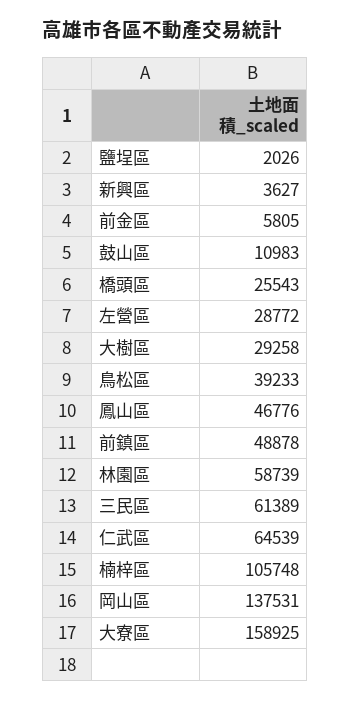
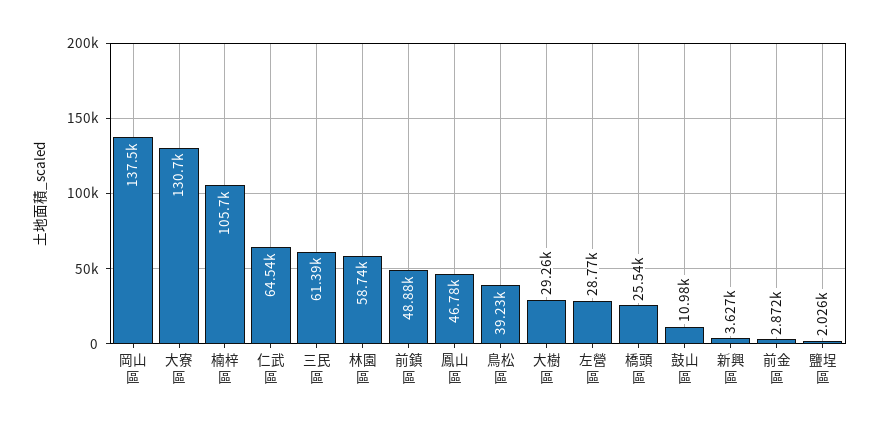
  {
    "鹽埕區": 2026,
    "新興區": 3627,
-   "前金區": 5805,
+   "前金區": 2872,
    "鼓山區": 10983,
    "橋頭區": 25543,
    "左營區": 28772,
    "大樹區": 29258,
    "鳥松區": 39233,
    "鳳山區": 46776,
    "前鎮區": 48878,
    "林園區": 58739,
    "三民區": 61389,
    "仁武區": 64539,
    "楠梓區": 105748,
    "岡山區": 137531,
-   "大寮區": 158925
+   "大寮區": 130700
  }

